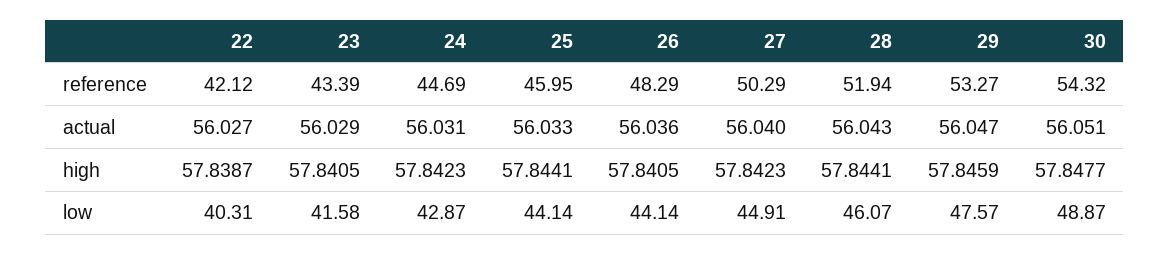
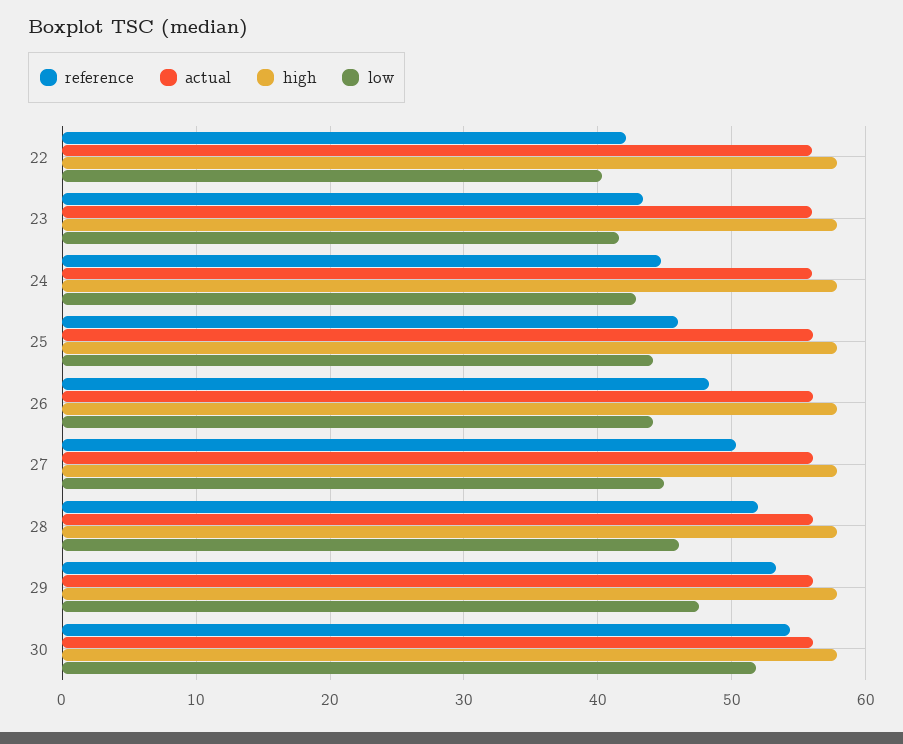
  {
    "reference": {
      "22": 42.12,
      "23": 43.39,
      "24": 44.69,
      "25": 45.95,
      "26": 48.29,
      "27": 50.29,
      "28": 51.94,
      "29": 53.27,
      "30": 54.32
    },
    "actual": {
      "22": 56.027,
      "23": 56.029,
      "24": 56.031,
      "25": 56.033,
      "26": 56.036,
      "27": 56.04,
      "28": 56.043,
      "29": 56.047,
      "30": 56.051
    },
    "high": {
      "22": 57.8387,
      "23": 57.8405,
      "24": 57.8423,
      "25": 57.8441,
      "26": 57.8405,
      "27": 57.8423,
      "28": 57.8441,
      "29": 57.8459,
      "30": 57.8477
    },
    "low": {
      "22": 40.31,
      "23": 41.58,
      "24": 42.87,
      "25": 44.14,
      "26": 44.14,
      "27": 44.91,
      "28": 46.07,
      "29": 47.57,
-     "30": 48.87
+     "30": 52
    }
  }

